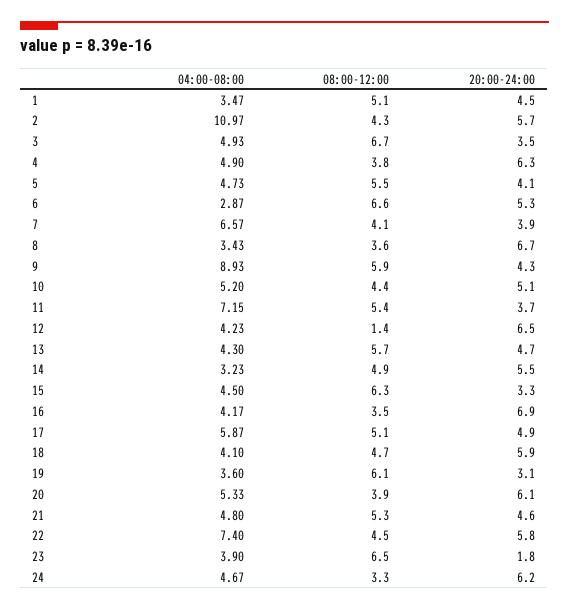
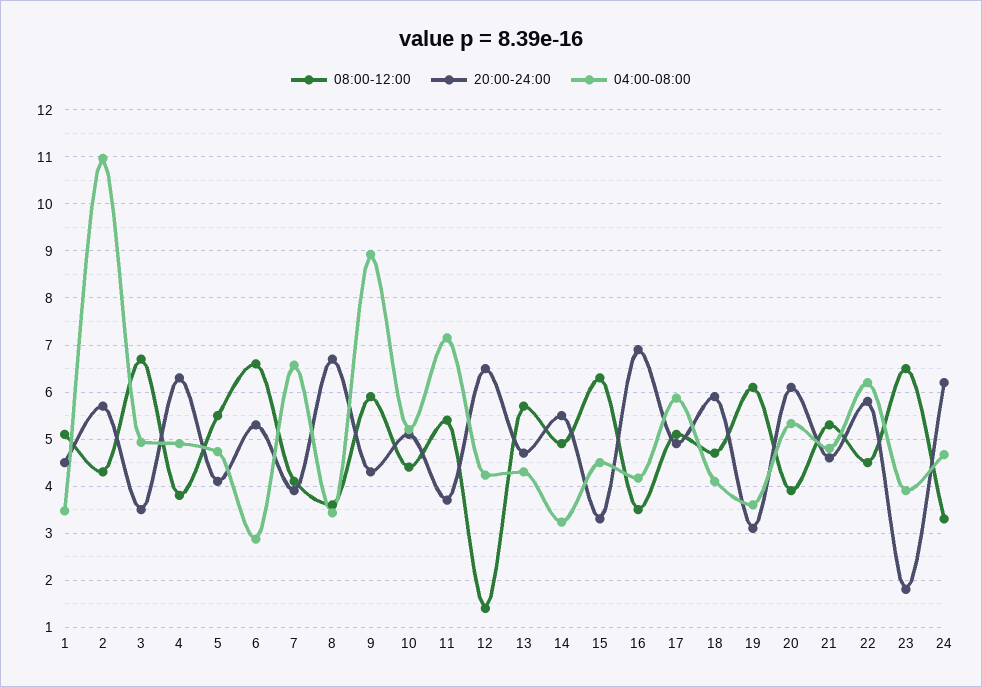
  {
    "04:00-08:00": {
      "1": 3.47,
      "2": 10.97,
      "3": 4.93,
      "4": 4.9,
      "5": 4.73,
      "6": 2.87,
      "7": 6.57,
      "8": 3.43,
      "9": 8.93,
      "10": 5.2,
      "11": 7.15,
      "12": 4.23,
      "13": 4.3,
      "14": 3.23,
      "15": 4.5,
      "16": 4.17,
      "17": 5.87,
      "18": 4.1,
      "19": 3.6,
      "20": 5.33,
      "21": 4.8,
-     "22": 7.4,
+     "22": 6.2,
      "23": 3.9,
      "24": 4.67
    },
    "08:00-12:00": {
      "1": 5.1,
      "2": 4.3,
      "3": 6.7,
      "4": 3.8,
      "5": 5.5,
      "6": 6.6,
      "7": 4.1,
      "8": 3.6,
      "9": 5.9,
      "10": 4.4,
      "11": 5.4,
      "12": 1.4,
      "13": 5.7,
      "14": 4.9,
      "15": 6.3,
      "16": 3.5,
      "17": 5.1,
      "18": 4.7,
      "19": 6.1,
      "20": 3.9,
      "21": 5.3,
      "22": 4.5,
      "23": 6.5,
      "24": 3.3
    },
    "20:00-24:00": {
      "1": 4.5,
      "2": 5.7,
      "3": 3.5,
      "4": 6.3,
      "5": 4.1,
      "6": 5.3,
      "7": 3.9,
      "8": 6.7,
      "9": 4.3,
      "10": 5.1,
      "11": 3.7,
      "12": 6.5,
      "13": 4.7,
      "14": 5.5,
      "15": 3.3,
      "16": 6.9,
      "17": 4.9,
      "18": 5.9,
      "19": 3.1,
      "20": 6.1,
      "21": 4.6,
      "22": 5.8,
      "23": 1.8,
      "24": 6.2
    }
  }

